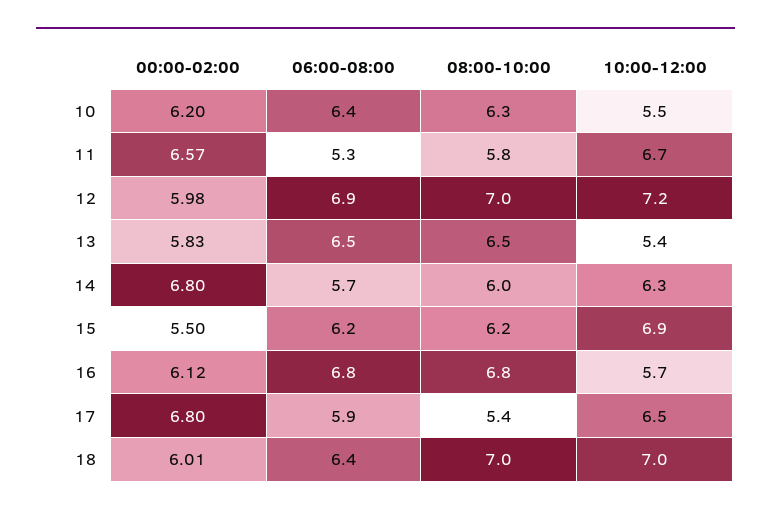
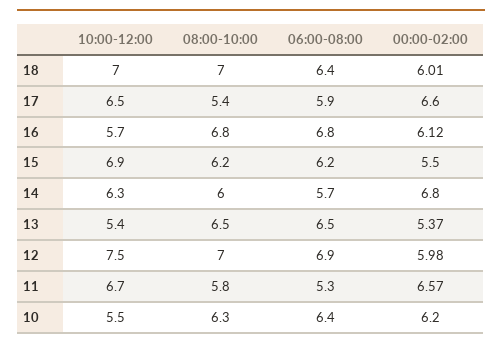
  {
    "00:00-02:00": {
      "10": 6.2,
      "11": 6.57,
      "12": 5.98,
-     "13": 5.83,
+     "13": 5.37,
      "14": 6.8,
      "15": 5.5,
      "16": 6.12,
-     "17": 6.8,
+     "17": 6.6,
      "18": 6.01
    },
    "06:00-08:00": {
      "10": 6.4,
      "11": 5.3,
      "12": 6.9,
      "13": 6.5,
      "14": 5.7,
      "15": 6.2,
      "16": 6.8,
      "17": 5.9,
      "18": 6.4
    },
    "08:00-10:00": {
      "10": 6.3,
      "11": 5.8,
      "12": 7,
      "13": 6.5,
      "14": 6,
      "15": 6.2,
      "16": 6.8,
      "17": 5.4,
      "18": 7
    },
    "10:00-12:00": {
      "10": 5.5,
      "11": 6.7,
-     "12": 7.2,
+     "12": 7.5,
      "13": 5.4,
      "14": 6.3,
      "15": 6.9,
      "16": 5.7,
      "17": 6.5,
      "18": 7
    }
  }

